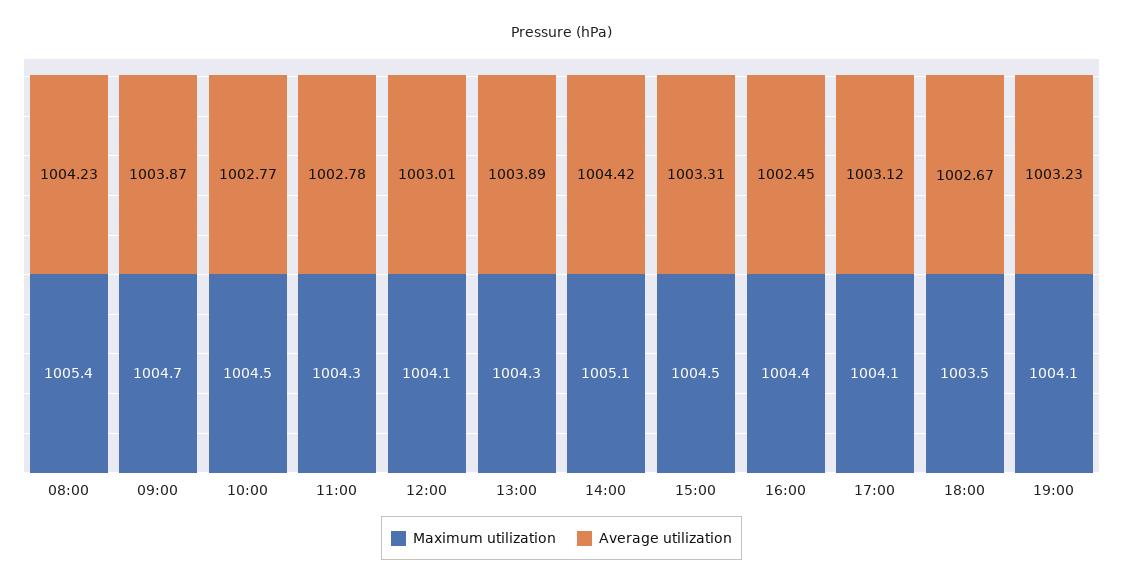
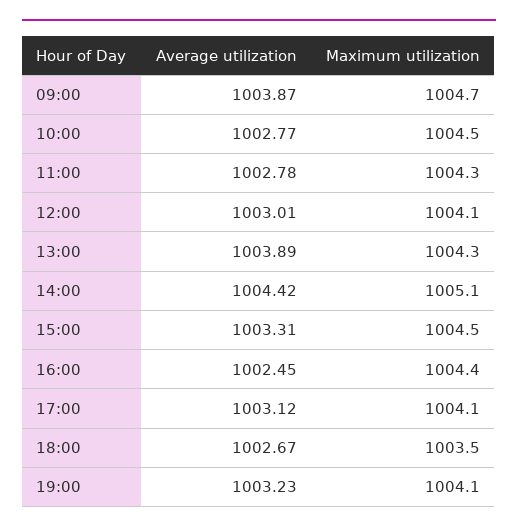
  {
    "Maximum utilization": {
-     "08:00": 1005.4,
      "09:00": 1004.7,
      "10:00": 1004.5,
      "11:00": 1004.3,
      "12:00": 1004.1,
      "13:00": 1004.3,
      "14:00": 1005.1,
      "15:00": 1004.5,
      "16:00": 1004.4,
      "17:00": 1004.1,
      "18:00": 1003.5,
      "19:00": 1004.1
    },
    "Average utilization": {
-     "08:00": 1004.23,
      "09:00": 1003.87,
      "10:00": 1002.77,
      "11:00": 1002.78,
      "12:00": 1003.01,
      "13:00": 1003.89,
      "14:00": 1004.42,
      "15:00": 1003.31,
      "16:00": 1002.45,
      "17:00": 1003.12,
      "18:00": 1002.67,
      "19:00": 1003.23
    }
  }

